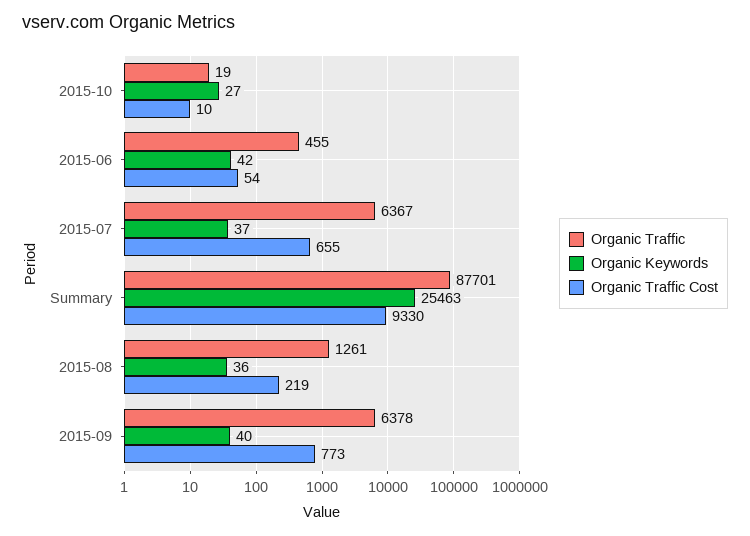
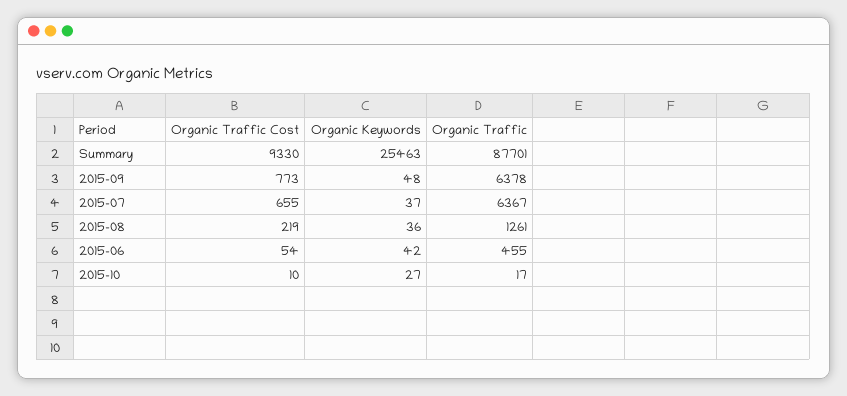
  {
    "Organic Traffic": {
-     "2015-10": 19,
+     "2015-10": 17,
      "2015-06": 455,
      "2015-07": 6367,
      "Summary": 87701,
      "2015-08": 1261,
      "2015-09": 6378
    },
    "Organic Keywords": {
      "2015-10": 27,
      "2015-06": 42,
      "2015-07": 37,
      "Summary": 25463,
      "2015-08": 36,
-     "2015-09": 40
+     "2015-09": 48
    },
    "Organic Traffic Cost": {
      "2015-10": 10,
      "2015-06": 54,
      "2015-07": 655,
      "Summary": 9330,
      "2015-08": 219,
      "2015-09": 773
    }
  }

